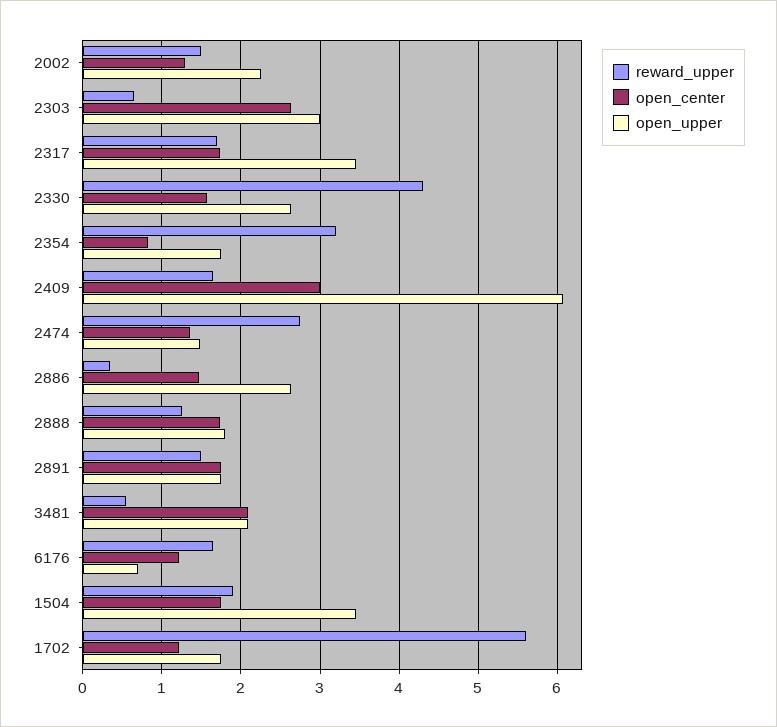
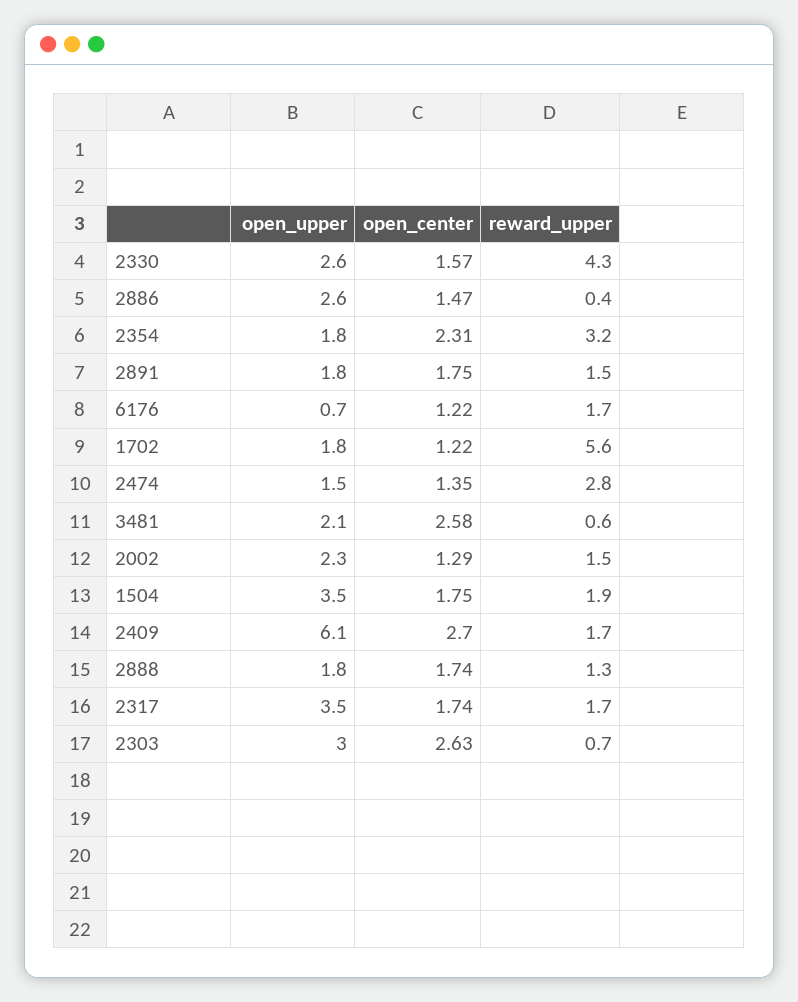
  {
    "reward_upper": {
      "2002": 1.5,
      "2303": 0.7,
      "2317": 1.7,
      "2330": 4.3,
      "2354": 3.2,
      "2409": 1.7,
      "2474": 2.8,
      "2886": 0.4,
      "2888": 1.3,
      "2891": 1.5,
      "3481": 0.6,
      "6176": 1.7,
      "1504": 1.9,
      "1702": 5.6
    },
    "open_center": {
      "2002": 1.29,
      "2303": 2.63,
      "2317": 1.74,
      "2330": 1.57,
-     "2354": 0.8,
+     "2354": 2.31,
-     "2409": 3,
+     "2409": 2.7,
      "2474": 1.35,
      "2886": 1.47,
      "2888": 1.74,
      "2891": 1.75,
-     "3481": 2.1,
+     "3481": 2.58,
      "6176": 1.22,
      "1504": 1.75,
      "1702": 1.22
    },
    "open_upper": {
      "2002": 2.3,
      "2303": 3,
      "2317": 3.5,
      "2330": 2.6,
      "2354": 1.8,
      "2409": 6.1,
      "2474": 1.5,
      "2886": 2.6,
      "2888": 1.8,
      "2891": 1.8,
      "3481": 2.1,
      "6176": 0.7,
      "1504": 3.5,
      "1702": 1.8
    }
  }

